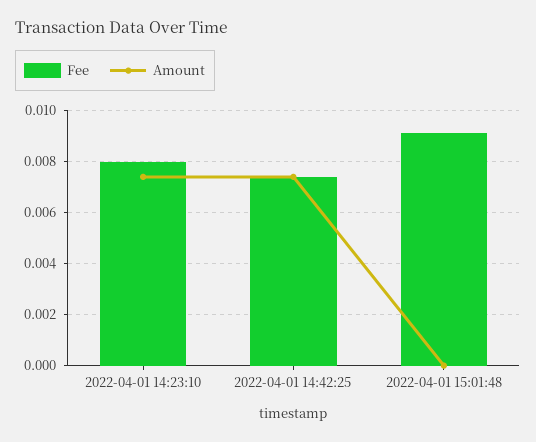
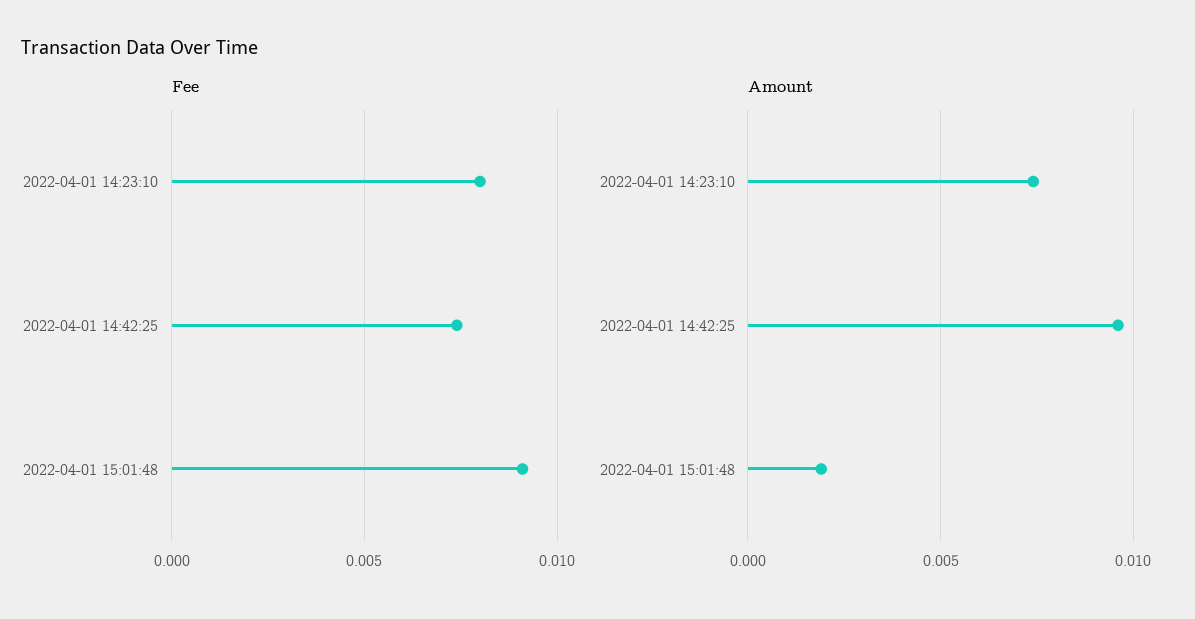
  {
    "Fee": {
      "2022-04-01 14:23:10": 0.008,
      "2022-04-01 14:42:25": 0.0075,
      "2022-04-01 15:01:48": 0.009
    },
    "Amount": {
      "2022-04-01 14:23:10": 0.0075,
-     "2022-04-01 14:42:25": 0.0075,
+     "2022-04-01 14:42:25": 0.0095,
-     "2022-04-01 15:01:48": 0
+     "2022-04-01 15:01:48": 0.002
    }
  }

